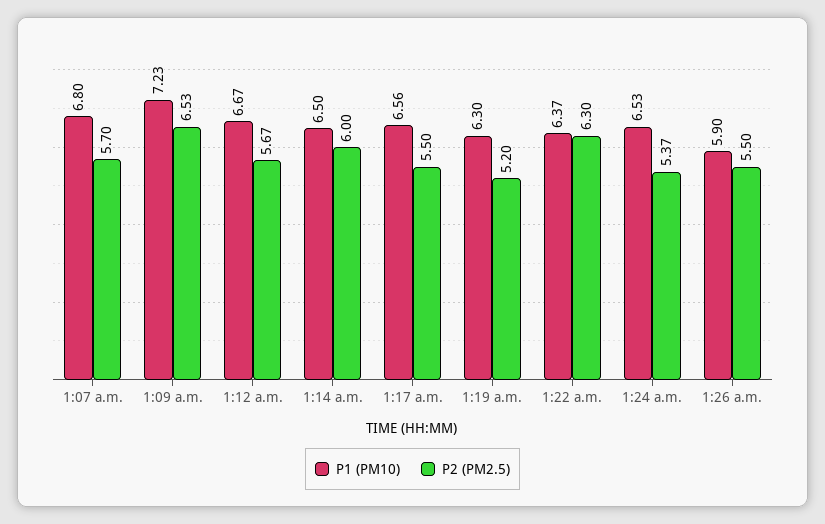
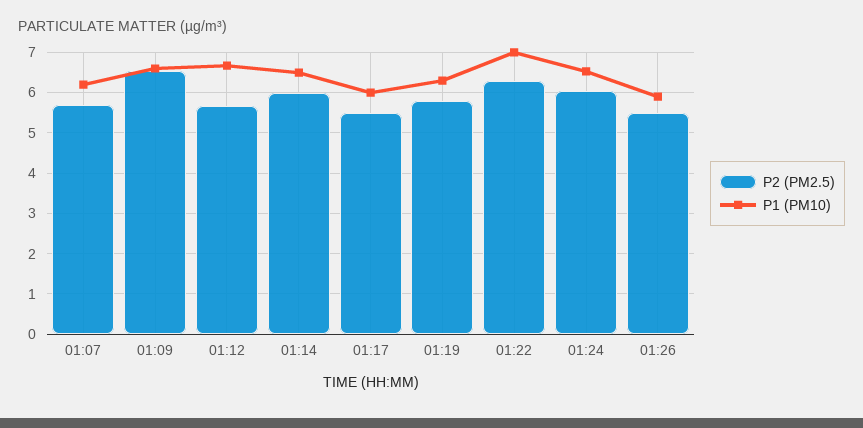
  {
    "P1 (PM10)": {
-     "1:07 a.m.": 6.8,
+     "1:07 a.m.": 6.2,
-     "1:09 a.m.": 7.23,
+     "1:09 a.m.": 6.6,
      "1:12 a.m.": 6.67,
      "1:14 a.m.": 6.5,
-     "1:17 a.m.": 6.56,
+     "1:17 a.m.": 6,
      "1:19 a.m.": 6.3,
-     "1:22 a.m.": 6.37,
+     "1:22 a.m.": 7,
      "1:24 a.m.": 6.53,
      "1:26 a.m.": 5.9
    },
    "P2 (PM2.5)": {
      "1:07 a.m.": 5.7,
      "1:09 a.m.": 6.53,
      "1:12 a.m.": 5.67,
      "1:14 a.m.": 6,
      "1:17 a.m.": 5.5,
-     "1:19 a.m.": 5.2,
+     "1:19 a.m.": 5.8,
      "1:22 a.m.": 6.3,
-     "1:24 a.m.": 5.37,
+     "1:24 a.m.": 6,
      "1:26 a.m.": 5.5
    }
  }

